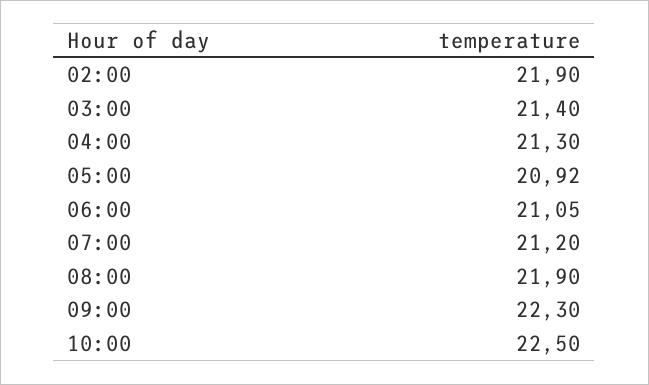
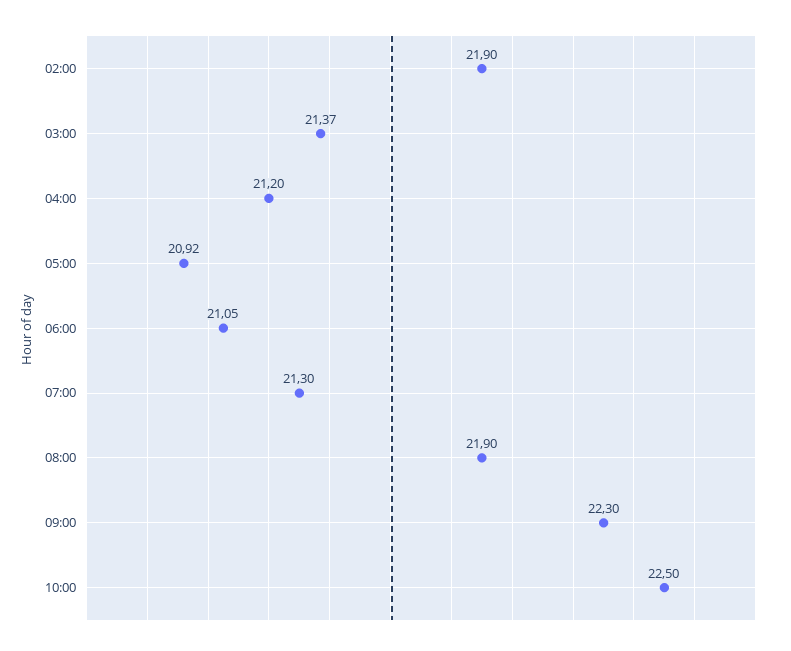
  {
    "02:00": 21.9,
-   "03:00": 21.4,
+   "03:00": 21.37,
-   "04:00": 21.3,
+   "04:00": 21.2,
    "05:00": 20.92,
    "06:00": 21.05,
-   "07:00": 21.2,
+   "07:00": 21.3,
    "08:00": 21.9,
    "09:00": 22.3,
    "10:00": 22.5
  }

